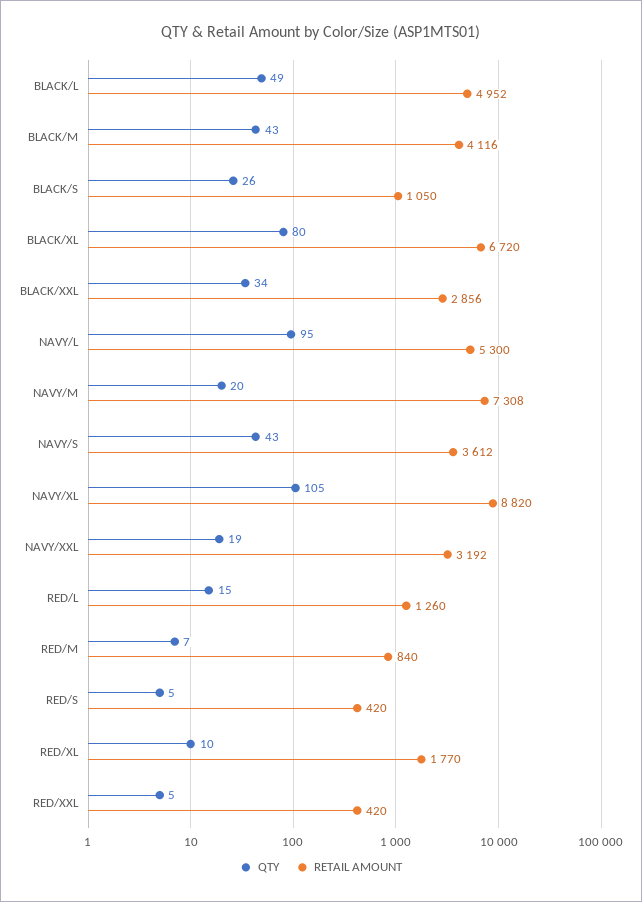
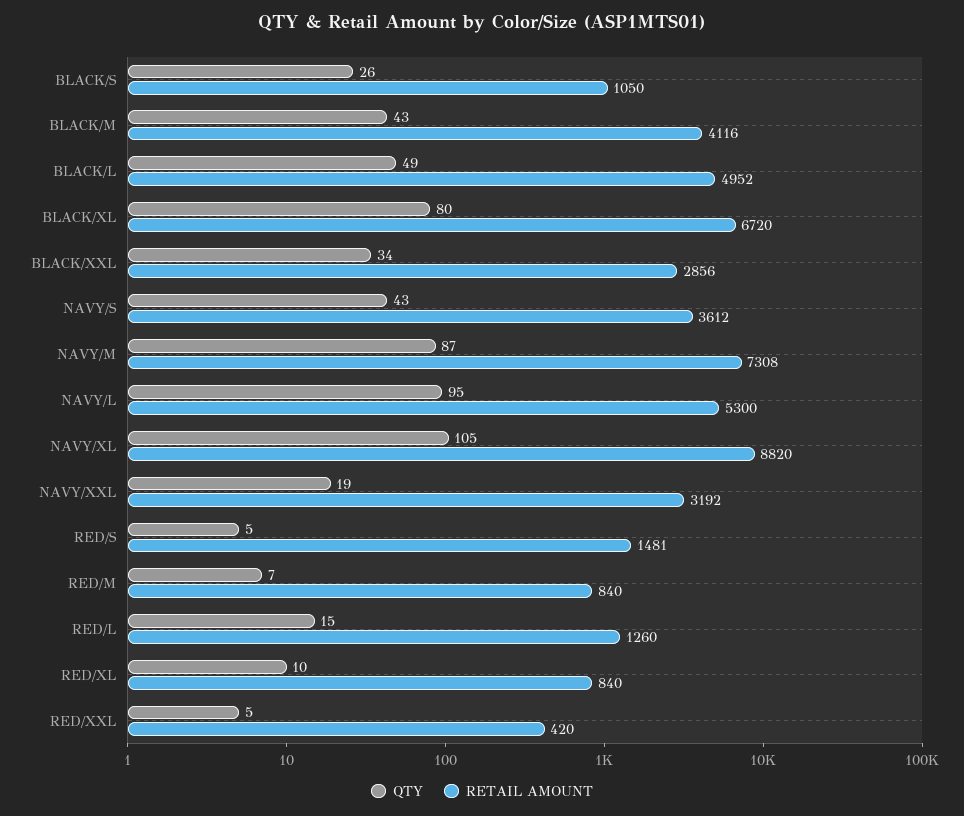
  {
    "QTY": {
      "BLACK/L": 49,
      "BLACK/M": 43,
      "BLACK/S": 26,
      "BLACK/XL": 80,
      "BLACK/XXL": 34,
      "NAVY/L": 95,
-     "NAVY/M": 20,
+     "NAVY/M": 87,
      "NAVY/S": 43,
      "NAVY/XL": 105,
      "NAVY/XXL": 19,
      "RED/L": 15,
      "RED/M": 7,
      "RED/S": 5,
      "RED/XL": 10,
      "RED/XXL": 5
    },
    "RETAIL AMOUNT": {
      "BLACK/L": 4952,
      "BLACK/M": 4116,
      "BLACK/S": 1050,
      "BLACK/XL": 6720,
      "BLACK/XXL": 2856,
      "NAVY/L": 5300,
      "NAVY/M": 7308,
      "NAVY/S": 3612,
      "NAVY/XL": 8820,
      "NAVY/XXL": 3192,
      "RED/L": 1260,
      "RED/M": 840,
-     "RED/S": 420,
+     "RED/S": 1481,
-     "RED/XL": 1770,
+     "RED/XL": 840,
      "RED/XXL": 420
    }
  }

